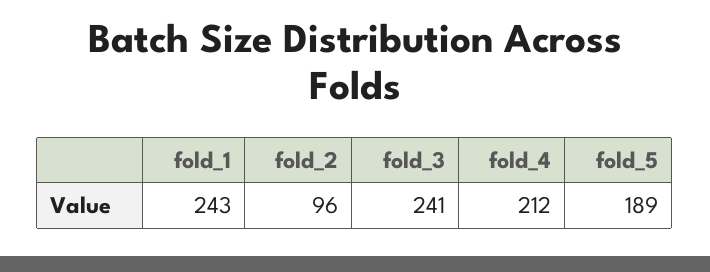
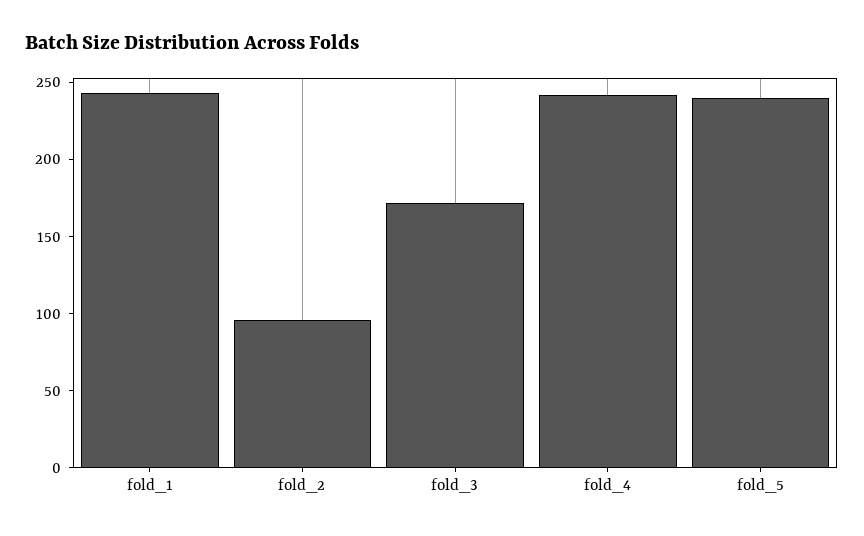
  {
    "fold_1": 243,
    "fold_2": 96,
-   "fold_3": 241,
+   "fold_3": 170,
-   "fold_4": 212,
+   "fold_4": 240,
-   "fold_5": 189
+   "fold_5": 240
  }

